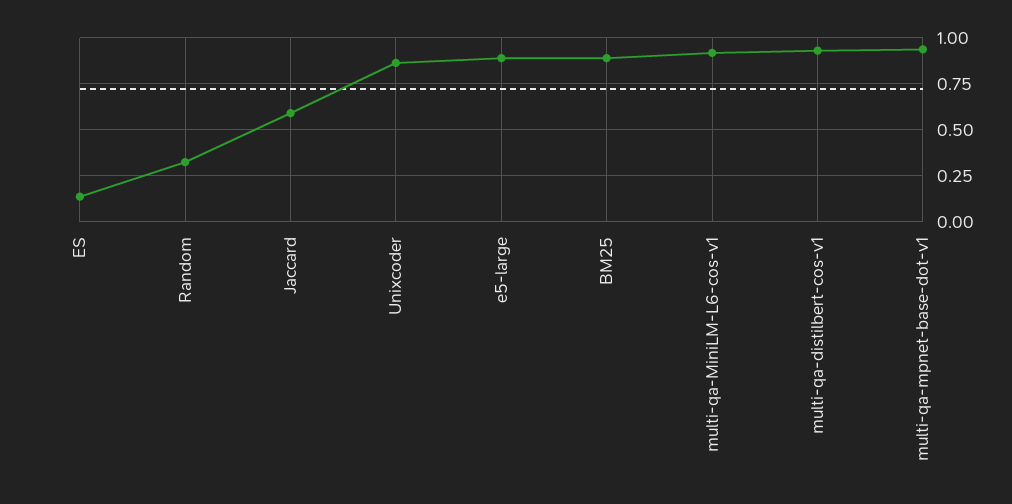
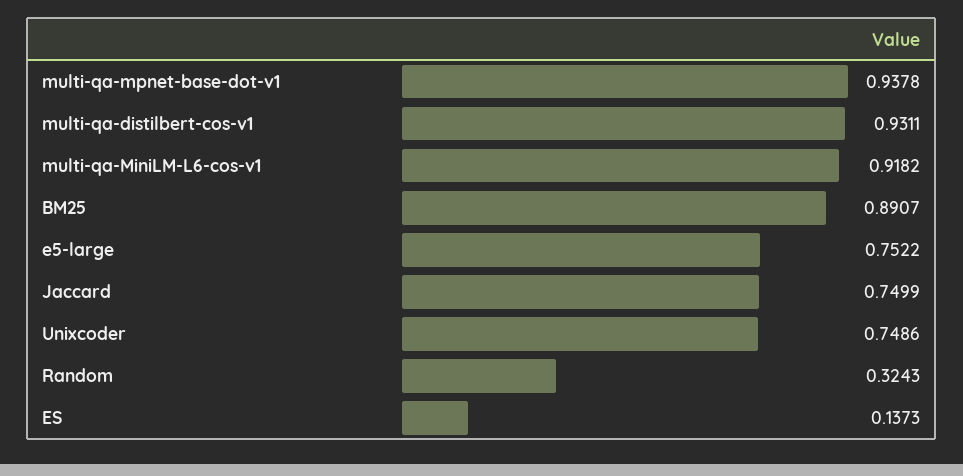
  {
    "ES": 0.1373,
    "Random": 0.3243,
-   "Jaccard": 0.6,
+   "Jaccard": 0.7499,
-   "Unixcoder": 0.85,
+   "Unixcoder": 0.7486,
-   "e5-large": 0.9,
+   "e5-large": 0.7522,
    "BM25": 0.8907,
    "multi-qa-MiniLM-L6-cos-v1": 0.9182,
    "multi-qa-distilbert-cos-v1": 0.9311,
    "multi-qa-mpnet-base-dot-v1": 0.9378
  }

